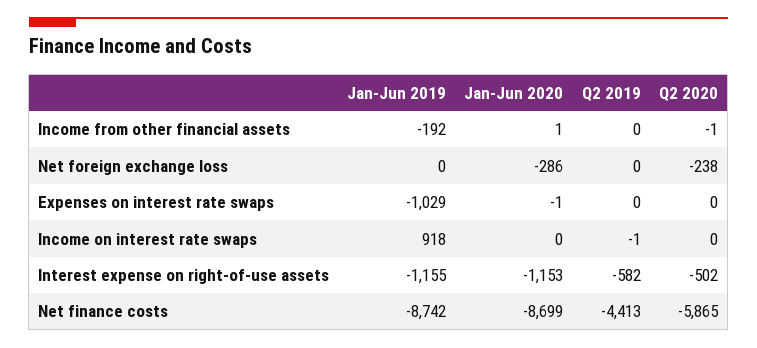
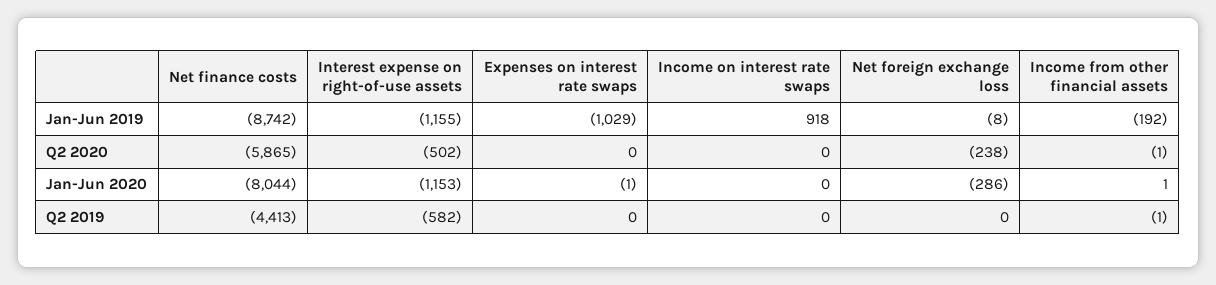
  {
    "Jan-Jun 2019": {
      "Income from other financial assets": -192,
-     "Net foreign exchange loss": 0,
+     "Net foreign exchange loss": -8,
      "Expenses on interest rate swaps": -1029,
      "Income on interest rate swaps": 918,
      "Interest expense on right-of-use assets": -1155,
      "Net finance costs": -8742
    },
    "Jan-Jun 2020": {
      "Income from other financial assets": 1,
      "Net foreign exchange loss": -286,
      "Expenses on interest rate swaps": -1,
      "Income on interest rate swaps": 0,
      "Interest expense on right-of-use assets": -1153,
-     "Net finance costs": -8699
+     "Net finance costs": -8044
    },
    "Q2 2019": {
-     "Income from other financial assets": 0,
+     "Income from other financial assets": -1,
      "Net foreign exchange loss": 0,
      "Expenses on interest rate swaps": 0,
-     "Income on interest rate swaps": -1,
+     "Income on interest rate swaps": 0,
      "Interest expense on right-of-use assets": -582,
      "Net finance costs": -4413
    },
    "Q2 2020": {
      "Income from other financial assets": -1,
      "Net foreign exchange loss": -238,
      "Expenses on interest rate swaps": 0,
      "Income on interest rate swaps": 0,
      "Interest expense on right-of-use assets": -502,
      "Net finance costs": -5865
    }
  }

